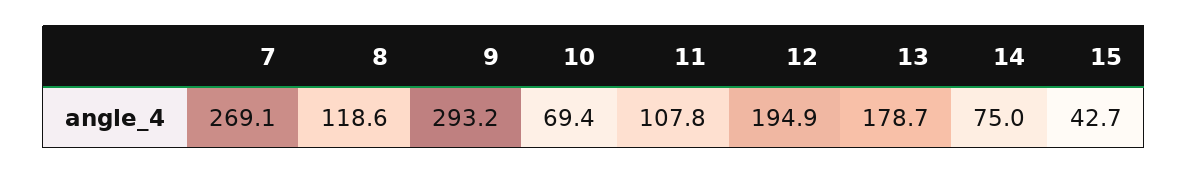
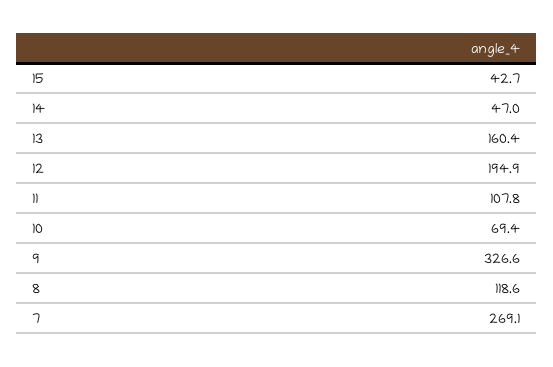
  {
    "7": 269.1,
    "8": 118.6,
-   "9": 293.2,
+   "9": 326.6,
    "10": 69.4,
    "11": 107.8,
    "12": 194.9,
-   "13": 178.7,
+   "13": 160.4,
-   "14": 75,
+   "14": 47,
    "15": 42.7
  }

